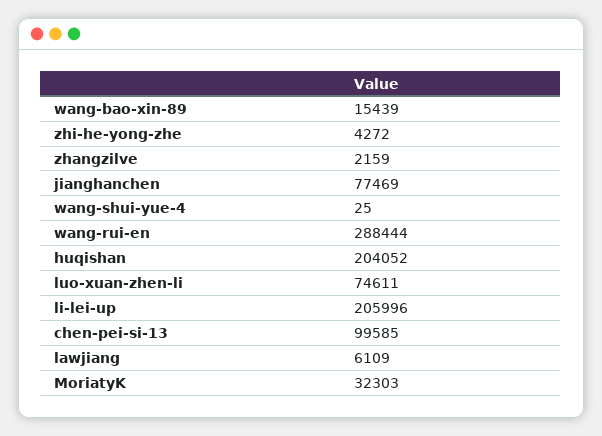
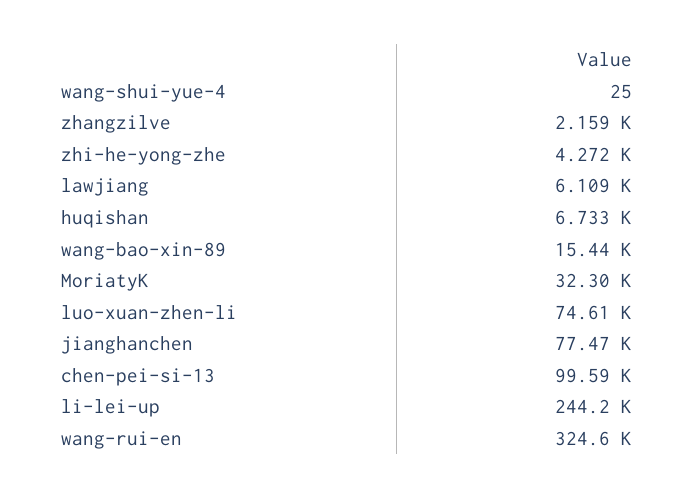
  {
    "wang-bao-xin-89": 15439,
    "zhi-he-yong-zhe": 4272,
    "zhangzilve": 2159,
    "jianghanchen": 77469,
    "wang-shui-yue-4": 25,
-   "wang-rui-en": 288444,
+   "wang-rui-en": 324600,
-   "huqishan": 204052,
+   "huqishan": 6733,
    "luo-xuan-zhen-li": 74611,
-   "li-lei-up": 205996,
+   "li-lei-up": 244200,
    "chen-pei-si-13": 99585,
    "lawjiang": 6109,
    "MoriatyK": 32303
  }

